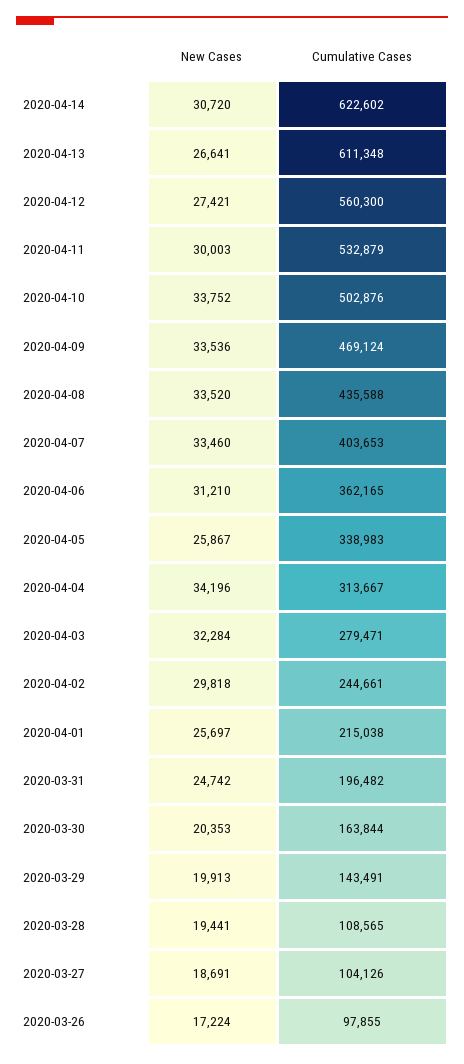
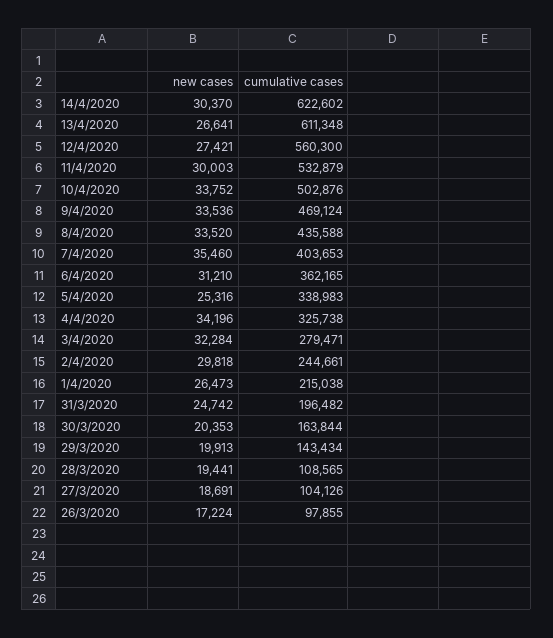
  {
    "New Cases": {
-     "2020-04-14": 30720,
+     "2020-04-14": 30370,
      "2020-04-13": 26641,
      "2020-04-12": 27421,
      "2020-04-11": 30003,
      "2020-04-10": 33752,
      "2020-04-09": 33536,
      "2020-04-08": 33520,
-     "2020-04-07": 33460,
+     "2020-04-07": 35460,
      "2020-04-06": 31210,
-     "2020-04-05": 25867,
+     "2020-04-05": 25316,
      "2020-04-04": 34196,
      "2020-04-03": 32284,
      "2020-04-02": 29818,
-     "2020-04-01": 25697,
+     "2020-04-01": 26473,
      "2020-03-31": 24742,
      "2020-03-30": 20353,
      "2020-03-29": 19913,
      "2020-03-28": 19441,
      "2020-03-27": 18691,
      "2020-03-26": 17224
    },
    "Cumulative Cases": {
      "2020-04-14": 622602,
      "2020-04-13": 611348,
      "2020-04-12": 560300,
      "2020-04-11": 532879,
      "2020-04-10": 502876,
      "2020-04-09": 469124,
      "2020-04-08": 435588,
      "2020-04-07": 403653,
      "2020-04-06": 362165,
      "2020-04-05": 338983,
-     "2020-04-04": 313667,
+     "2020-04-04": 325738,
      "2020-04-03": 279471,
      "2020-04-02": 244661,
      "2020-04-01": 215038,
      "2020-03-31": 196482,
      "2020-03-30": 163844,
-     "2020-03-29": 143491,
+     "2020-03-29": 143434,
      "2020-03-28": 108565,
      "2020-03-27": 104126,
      "2020-03-26": 97855
    }
  }

